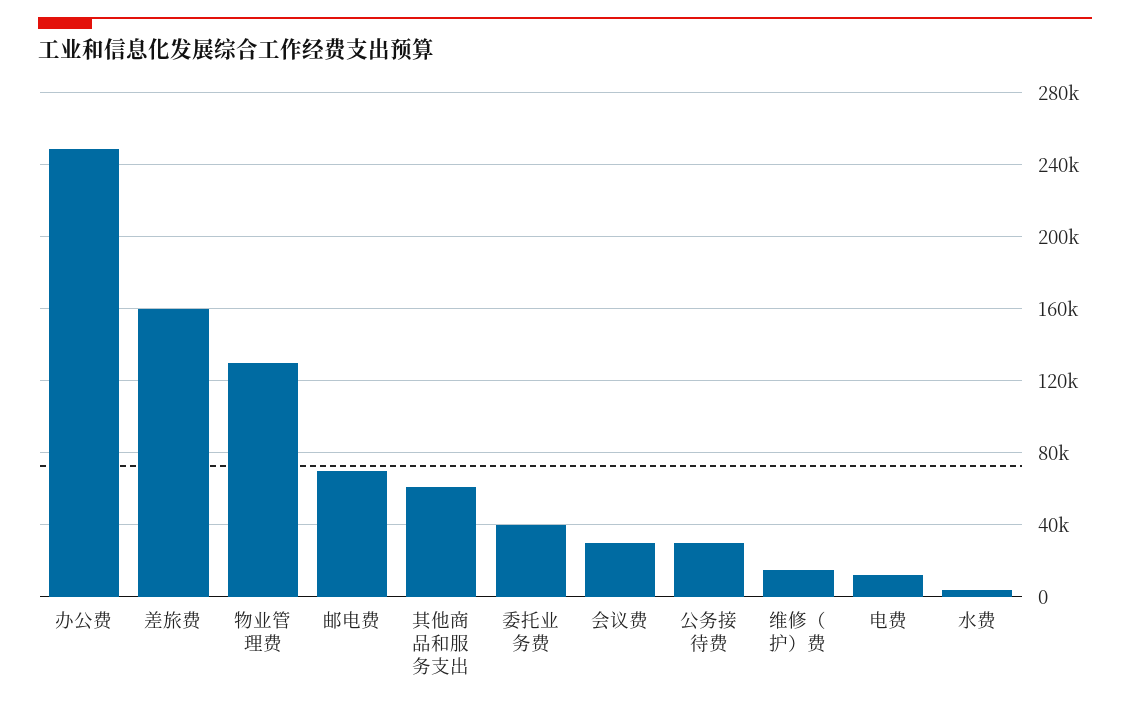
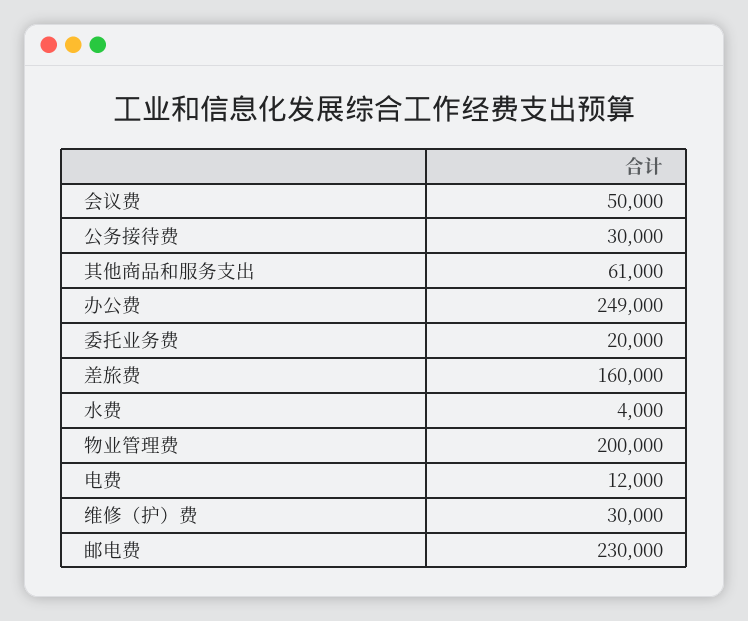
  {
    "办公费": 249000,
    "差旅费": 160000,
-   "物业管理费": 130000,
+   "物业管理费": 200000,
-   "邮电费": 70000,
+   "邮电费": 230000,
    "其他商品和服务支出": 61000,
-   "委托业务费": 40000,
+   "委托业务费": 20000,
-   "会议费": 30000,
+   "会议费": 50000,
    "公务接待费": 30000,
-   "维修（护）费": 15000,
+   "维修（护）费": 30000,
    "电费": 12000,
    "水费": 4000
  }

